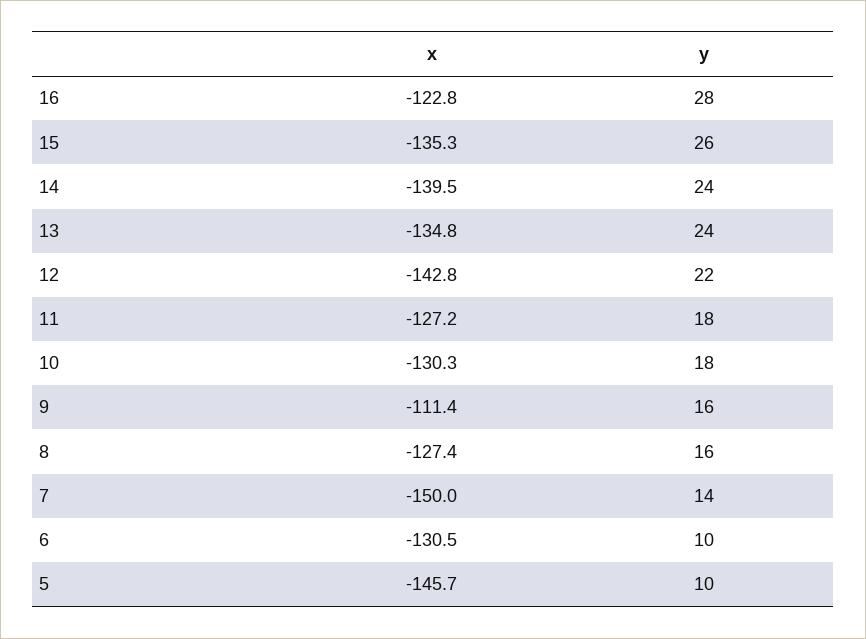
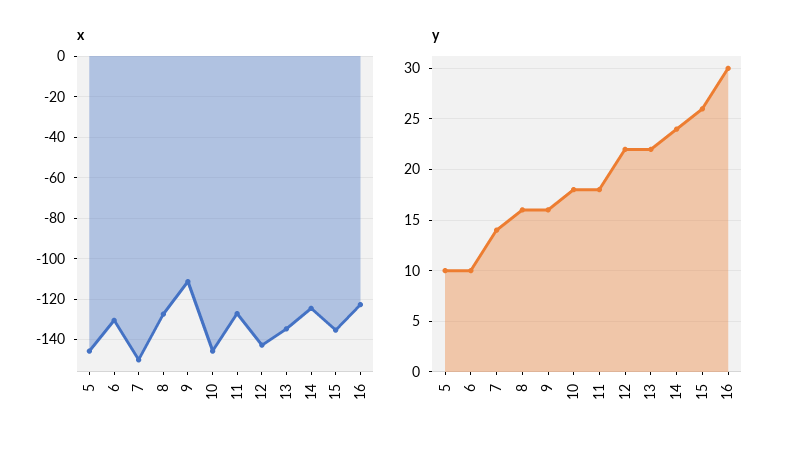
  {
    "x": {
      "16": -122.8,
      "15": -135.3,
-     "14": -139.5,
+     "14": -125,
      "13": -134.8,
      "12": -142.8,
      "11": -127.2,
-     "10": -130.3,
+     "10": -145,
      "9": -111.4,
      "8": -127.4,
      "7": -150,
      "6": -130.5,
      "5": -145.7
    },
    "y": {
-     "16": 28,
+     "16": 30,
      "15": 26,
      "14": 24,
-     "13": 24,
+     "13": 22,
      "12": 22,
      "11": 18,
      "10": 18,
      "9": 16,
      "8": 16,
      "7": 14,
      "6": 10,
      "5": 10
    }
  }

